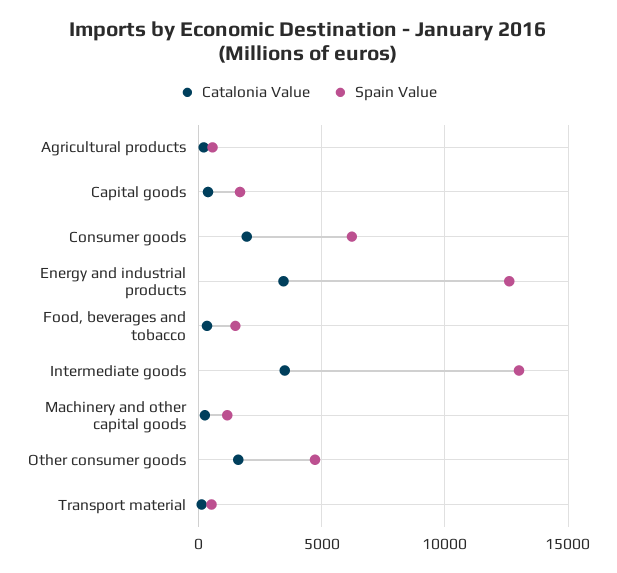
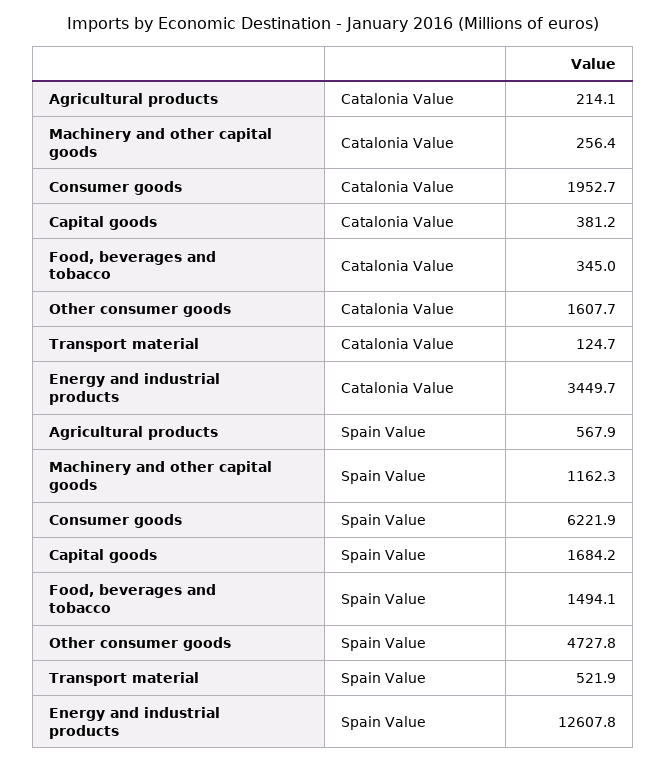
  {
    "Catalonia Value": {
      "Agricultural products": 214.1,
      "Capital goods": 381.2,
      "Consumer goods": 1952.7,
      "Energy and industrial products": 3449.7,
      "Food, beverages and tobacco": 345,
-     "Intermediate goods": 3500,
      "Machinery and other capital goods": 256.4,
      "Other consumer goods": 1607.7,
      "Transport material": 124.7
    },
    "Spain Value": {
      "Agricultural products": 567.9,
      "Capital goods": 1684.2,
      "Consumer goods": 6221.9,
      "Energy and industrial products": 12607.8,
      "Food, beverages and tobacco": 1494.1,
-     "Intermediate goods": 13000,
      "Machinery and other capital goods": 1162.3,
      "Other consumer goods": 4727.8,
      "Transport material": 521.9
    }
  }

